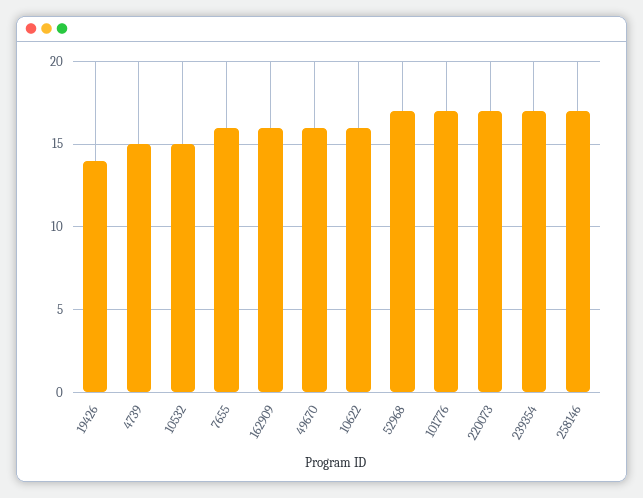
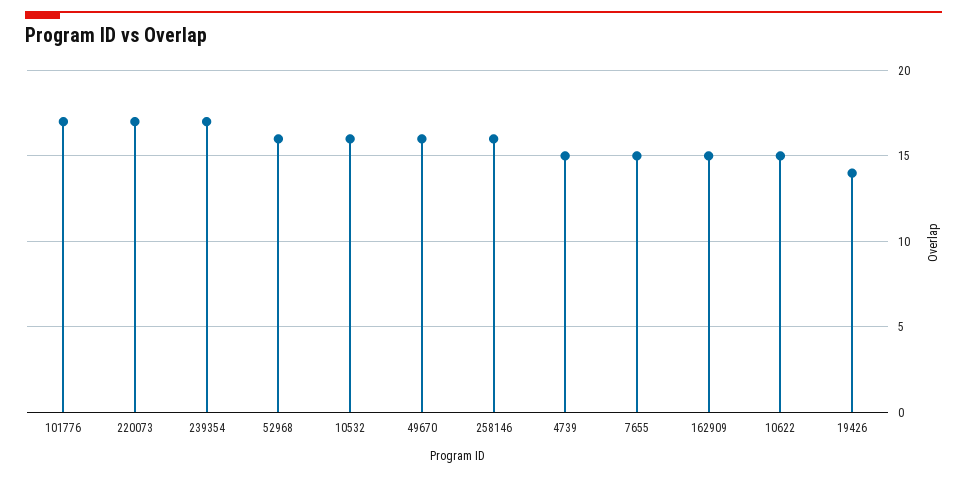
  {
    "19426": 14,
    "4739": 15,
-   "10532": 15,
+   "10532": 16,
-   "7655": 16,
+   "7655": 15,
-   "162909": 16,
+   "162909": 15,
    "49670": 16,
-   "10622": 16,
+   "10622": 15,
-   "52968": 17,
+   "52968": 16,
    "101776": 17,
    "220073": 17,
    "239354": 17,
-   "258146": 17
+   "258146": 16
  }

